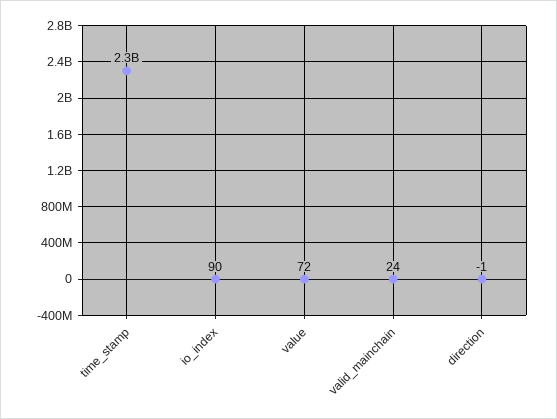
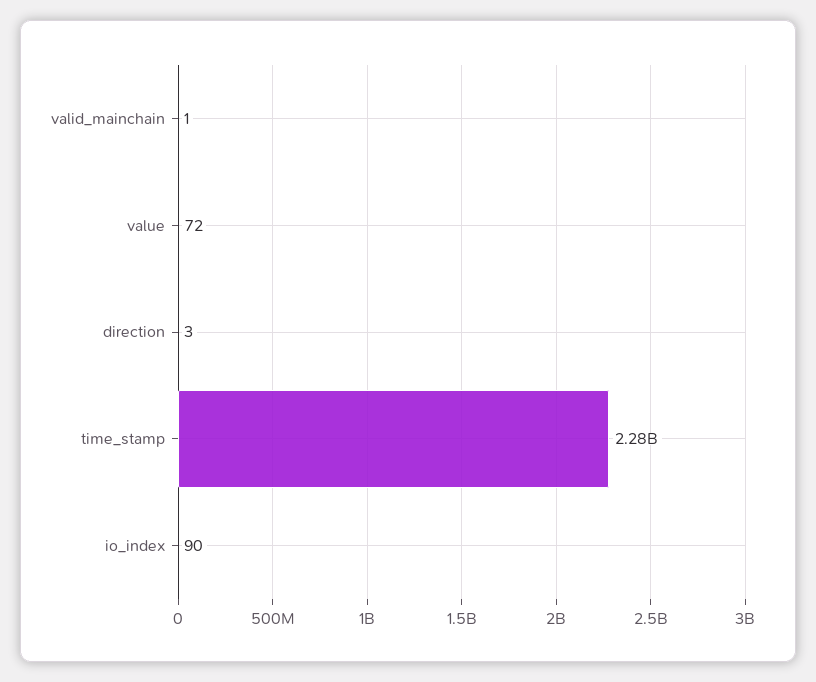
  {
    "time_stamp": 2280000000,
    "io_index": 90,
    "value": 72,
-   "valid_mainchain": 24,
+   "valid_mainchain": 1,
-   "direction": -1
+   "direction": 3
  }

